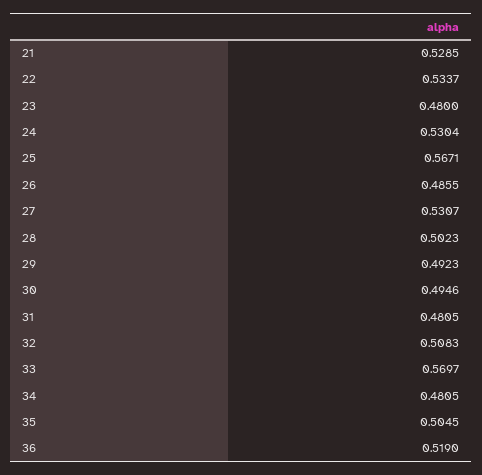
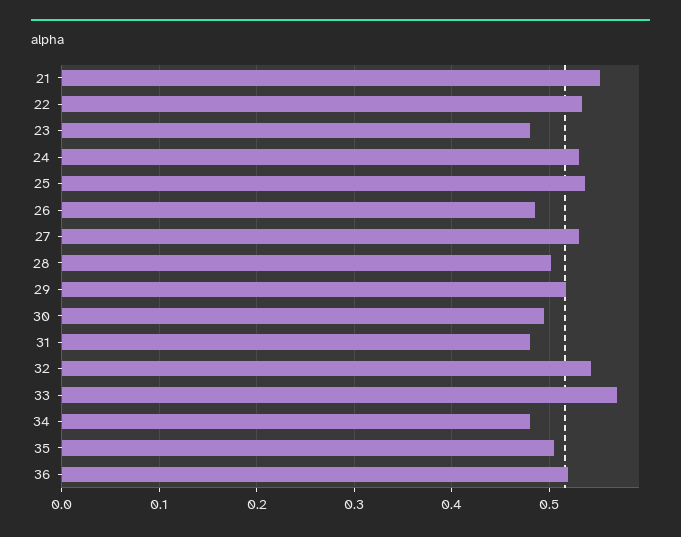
  {
-   "21": 0.5285,
+   "21": 0.55,
    "22": 0.5337,
    "23": 0.48,
    "24": 0.5304,
-   "25": 0.5671,
+   "25": 0.54,
    "26": 0.4855,
    "27": 0.5307,
    "28": 0.5023,
-   "29": 0.4923,
+   "29": 0.52,
    "30": 0.4946,
    "31": 0.4805,
-   "32": 0.5083,
+   "32": 0.54,
    "33": 0.5697,
    "34": 0.4805,
    "35": 0.5045,
    "36": 0.519
  }

